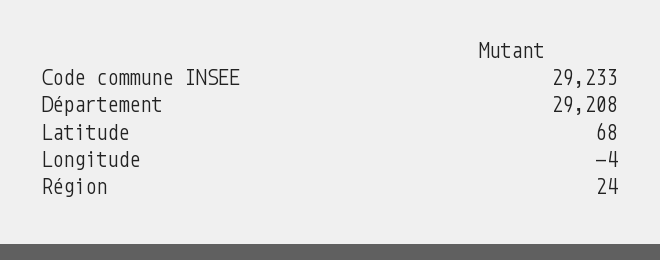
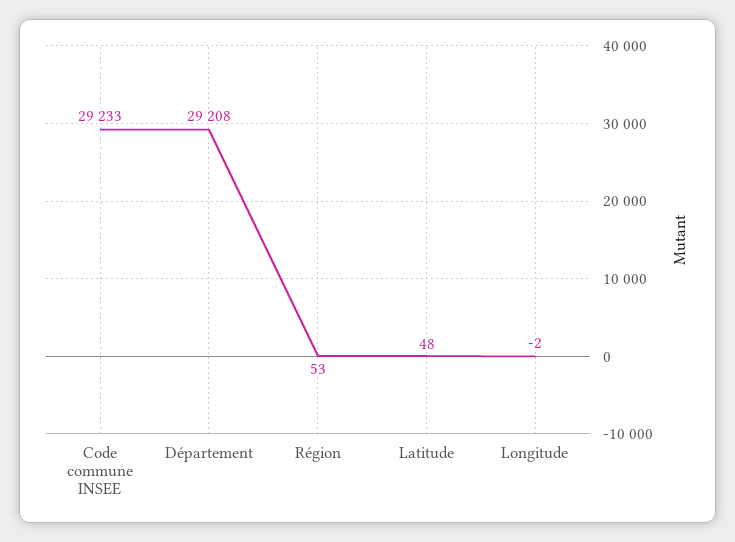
  {
    "Code commune INSEE": 29233,
    "Département": 29208,
-   "Latitude": 68,
+   "Latitude": 48,
-   "Longitude": -4,
+   "Longitude": -2,
-   "Région": 24
+   "Région": 53
  }

